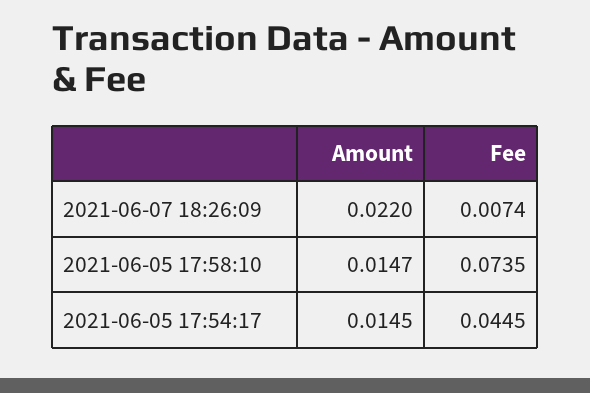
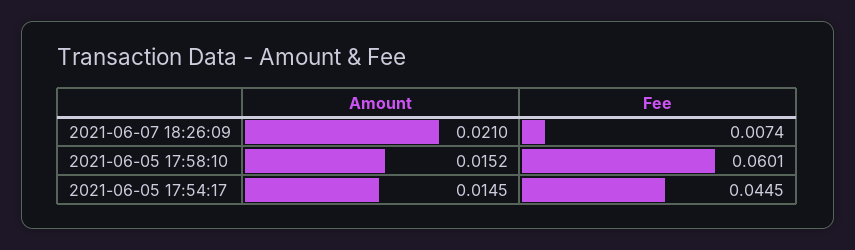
  {
    "Amount": {
-     "2021-06-07 18:26:09": 0.022,
+     "2021-06-07 18:26:09": 0.021,
-     "2021-06-05 17:58:10": 0.0147,
+     "2021-06-05 17:58:10": 0.0152,
      "2021-06-05 17:54:17": 0.0145
    },
    "Fee": {
      "2021-06-07 18:26:09": 0.0074,
-     "2021-06-05 17:58:10": 0.0735,
+     "2021-06-05 17:58:10": 0.0601,
      "2021-06-05 17:54:17": 0.0445
    }
  }

